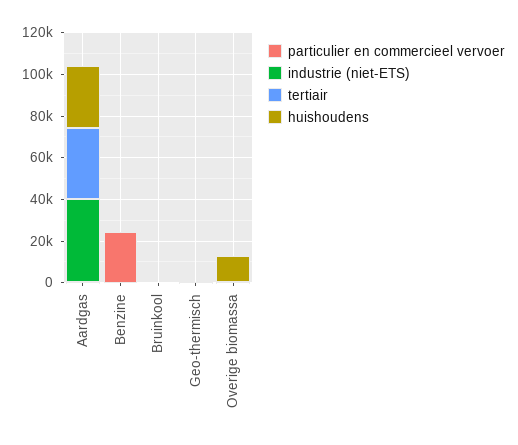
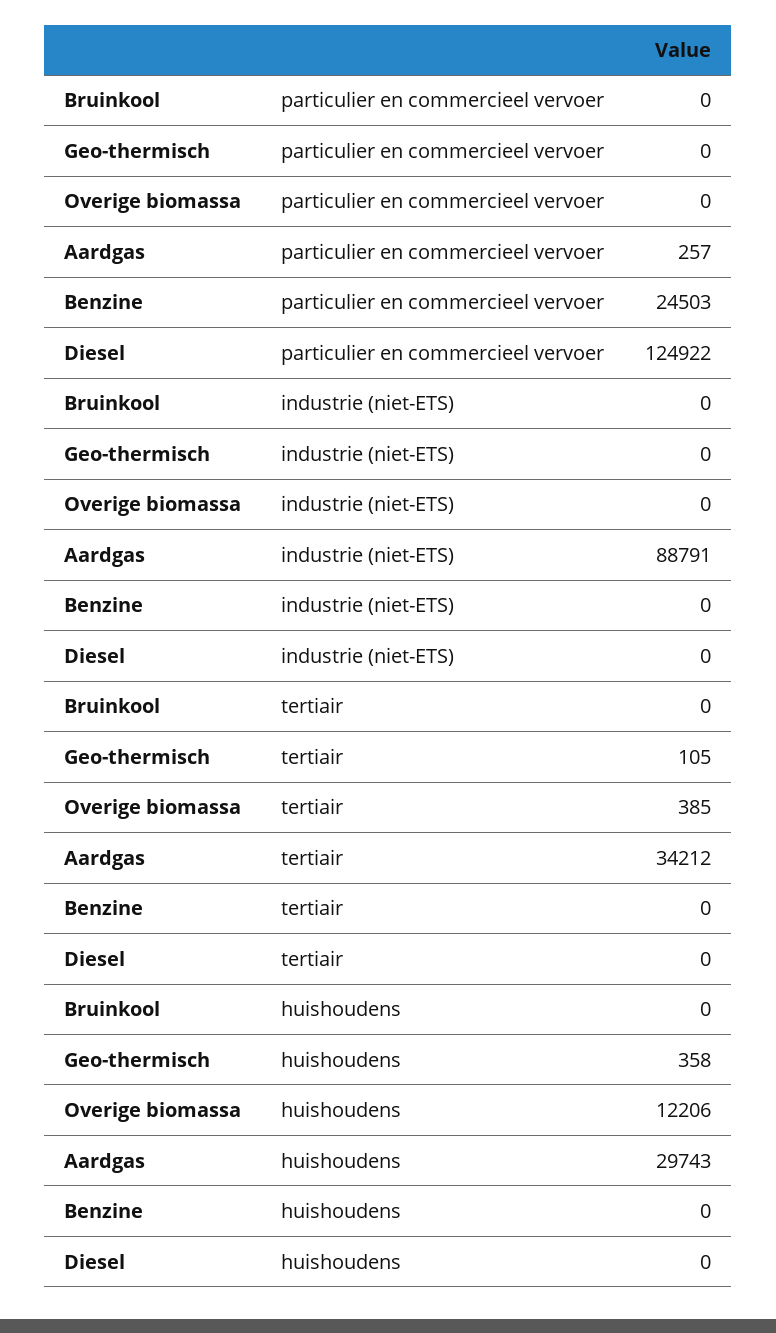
  {
    "particulier en commercieel vervoer": {
      "Aardgas": 257,
      "Benzine": 24503,
      "Bruinkool": 0,
      "Geo-thermisch": 0,
-     "Overige biomassa": 0
+     "Overige biomassa": 0,
+     "Diesel": 124922
    },
    "industrie (niet-ETS)": {
-     "Aardgas": 40000,
+     "Aardgas": 88791,
      "Benzine": 0,
      "Bruinkool": 0,
      "Geo-thermisch": 0,
-     "Overige biomassa": 0
+     "Overige biomassa": 0,
+     "Diesel": 0
    },
    "tertiair": {
      "Aardgas": 34212,
      "Benzine": 0,
      "Bruinkool": 0,
      "Geo-thermisch": 105,
-     "Overige biomassa": 385
+     "Overige biomassa": 385,
+     "Diesel": 0
    },
    "huishoudens": {
      "Aardgas": 29743,
      "Benzine": 0,
      "Bruinkool": 0,
      "Geo-thermisch": 358,
-     "Overige biomassa": 12206
+     "Overige biomassa": 12206,
+     "Diesel": 0
    }
  }

